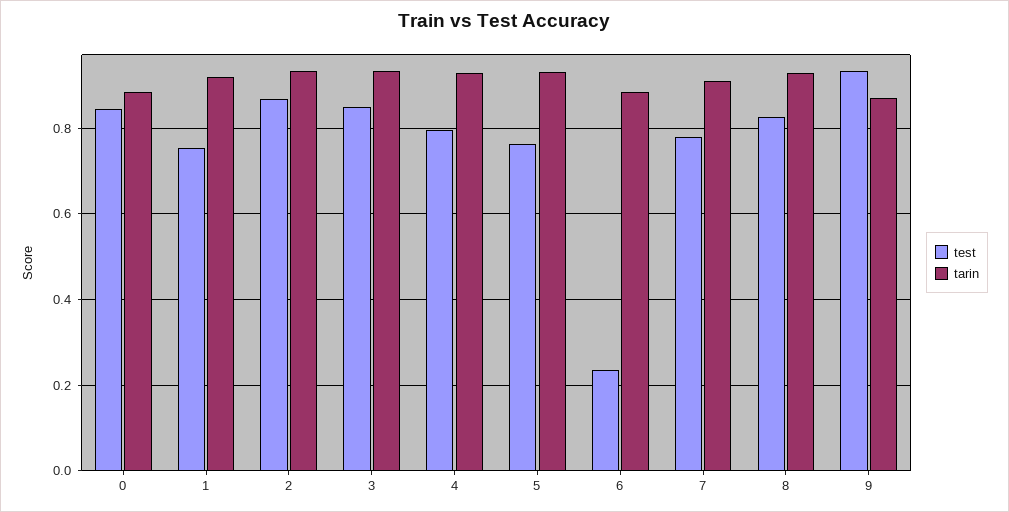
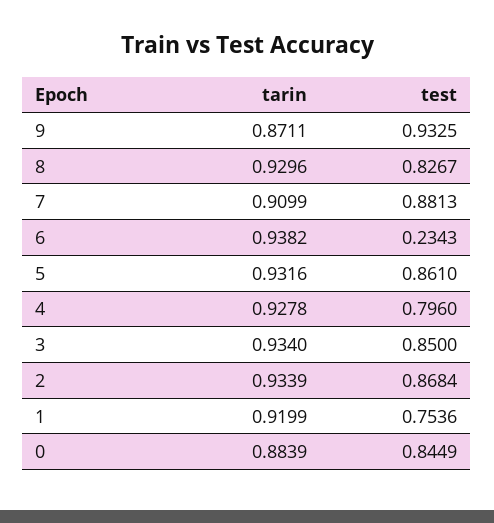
  {
    "test": {
      "0": 0.8449,
      "1": 0.7536,
      "2": 0.8684,
      "3": 0.85,
      "4": 0.796,
-     "5": 0.76,
+     "5": 0.861,
      "6": 0.2343,
-     "7": 0.78,
+     "7": 0.8813,
      "8": 0.8267,
      "9": 0.9325
    },
    "tarin": {
      "0": 0.8839,
      "1": 0.9199,
      "2": 0.9339,
      "3": 0.934,
      "4": 0.9278,
      "5": 0.9316,
-     "6": 0.88,
+     "6": 0.9382,
      "7": 0.9099,
      "8": 0.9296,
      "9": 0.8711
    }
  }

